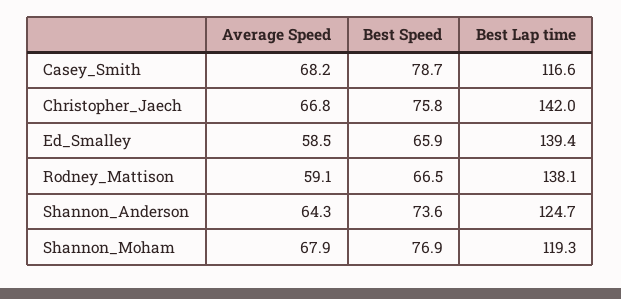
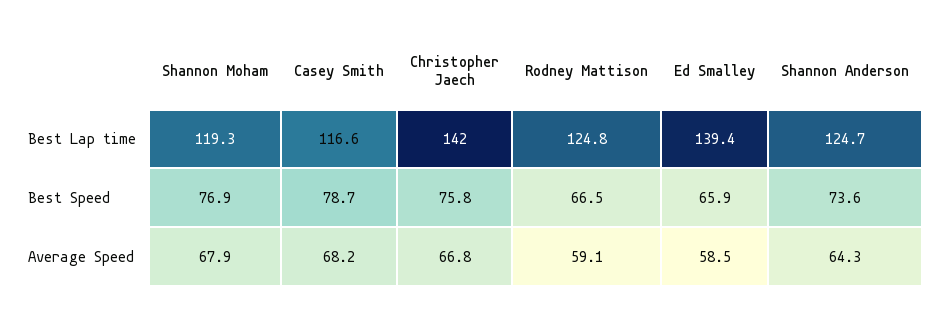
  {
    "Average Speed": {
      "Casey_Smith": 68.2,
      "Christopher_Jaech": 66.8,
      "Ed_Smalley": 58.5,
      "Rodney_Mattison": 59.1,
      "Shannon_Anderson": 64.3,
      "Shannon_Moham": 67.9
    },
    "Best Speed": {
      "Casey_Smith": 78.7,
      "Christopher_Jaech": 75.8,
      "Ed_Smalley": 65.9,
      "Rodney_Mattison": 66.5,
      "Shannon_Anderson": 73.6,
      "Shannon_Moham": 76.9
    },
    "Best Lap time": {
      "Casey_Smith": 116.6,
      "Christopher_Jaech": 142,
      "Ed_Smalley": 139.4,
-     "Rodney_Mattison": 138.1,
+     "Rodney_Mattison": 124.8,
      "Shannon_Anderson": 124.7,
      "Shannon_Moham": 119.3
    }
  }

